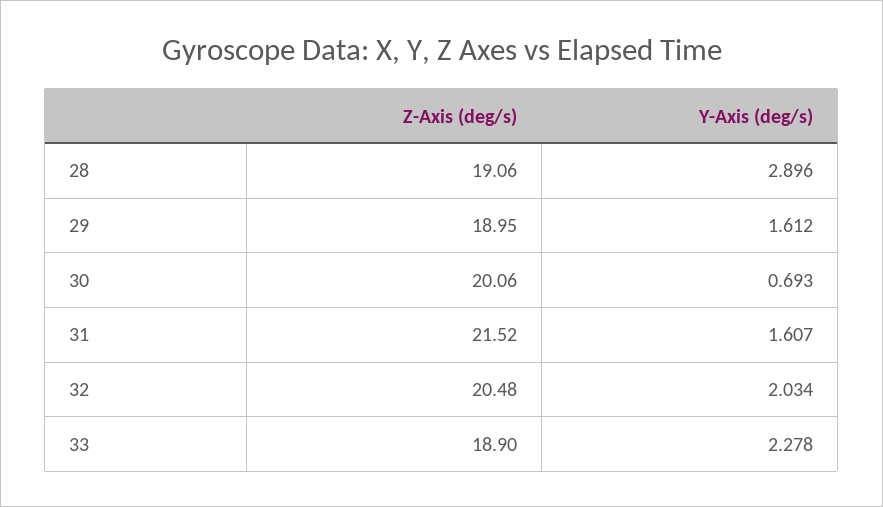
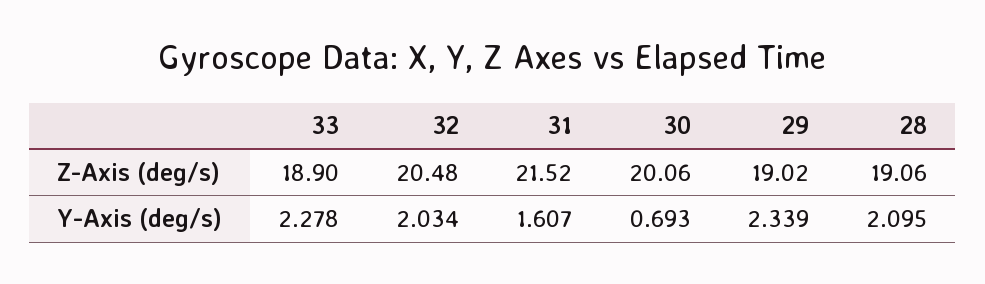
  {
    "Z-Axis (deg/s)": {
      "28": 19.06,
-     "29": 18.95,
+     "29": 19.02,
      "30": 20.06,
      "31": 21.52,
      "32": 20.48,
      "33": 18.9
    },
    "Y-Axis (deg/s)": {
-     "28": 2.896,
+     "28": 2.095,
-     "29": 1.612,
+     "29": 2.339,
      "30": 0.693,
      "31": 1.607,
      "32": 2.034,
      "33": 2.278
    }
  }

